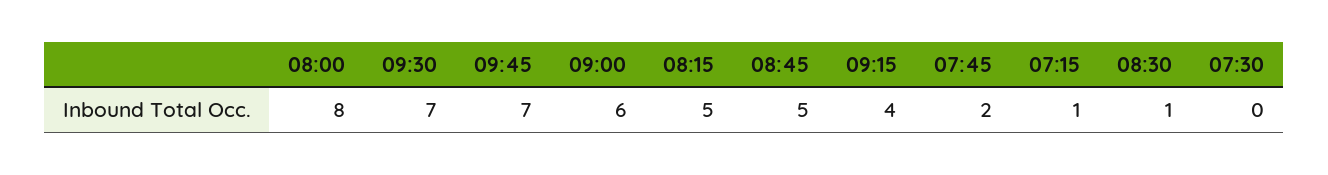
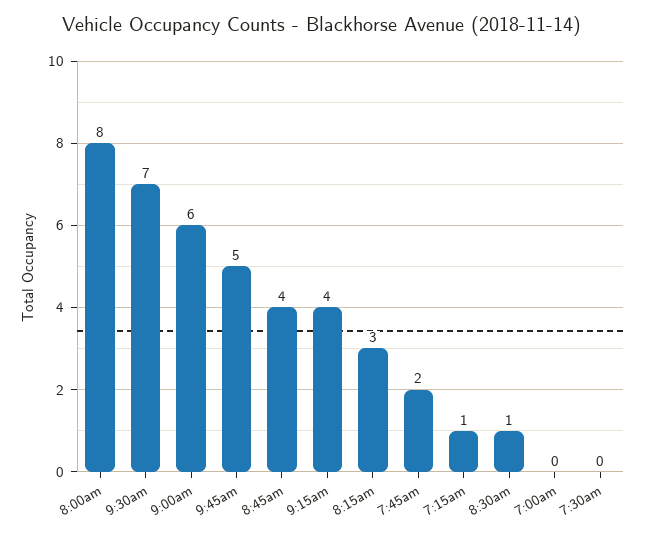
  {
    "08:00": 8,
    "09:30": 7,
-   "09:45": 7,
+   "09:45": 5,
    "09:00": 6,
-   "08:15": 5,
+   "08:15": 3,
-   "08:45": 5,
+   "08:45": 4,
    "09:15": 4,
    "07:45": 2,
    "07:15": 1,
    "08:30": 1,
-   "07:30": 0
+   "07:30": 0,
+   "7:00am": 0
  }

